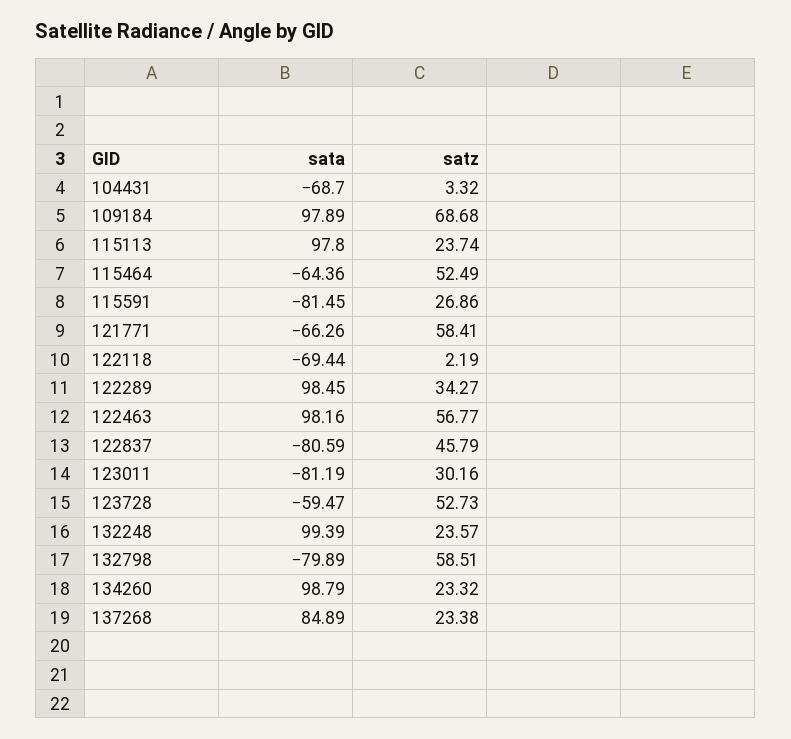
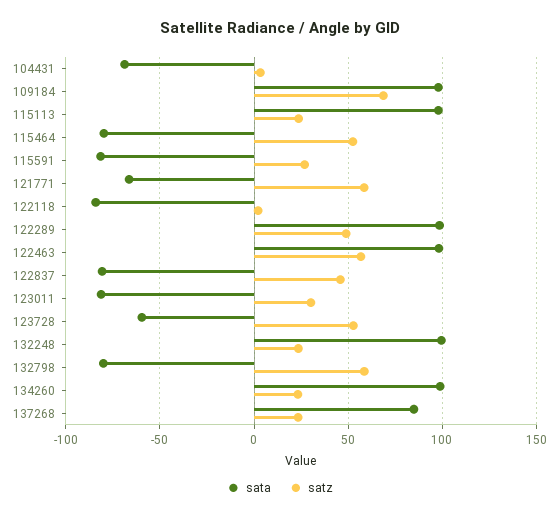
  {
    "sata": {
      "104431": -68.7,
      "109184": 97.89,
      "115113": 97.8,
-     "115464": -64.36,
+     "115464": -80,
      "115591": -81.45,
      "121771": -66.26,
-     "122118": -69.44,
+     "122118": -85,
      "122289": 98.45,
      "122463": 98.16,
      "122837": -80.59,
      "123011": -81.19,
      "123728": -59.47,
      "132248": 99.39,
      "132798": -79.89,
      "134260": 98.79,
      "137268": 84.89
    },
    "satz": {
      "104431": 3.32,
      "109184": 68.68,
      "115113": 23.74,
      "115464": 52.49,
      "115591": 26.86,
      "121771": 58.41,
      "122118": 2.19,
-     "122289": 34.27,
+     "122289": 50,
      "122463": 56.77,
      "122837": 45.79,
      "123011": 30.16,
      "123728": 52.73,
      "132248": 23.57,
      "132798": 58.51,
      "134260": 23.32,
      "137268": 23.38
    }
  }

